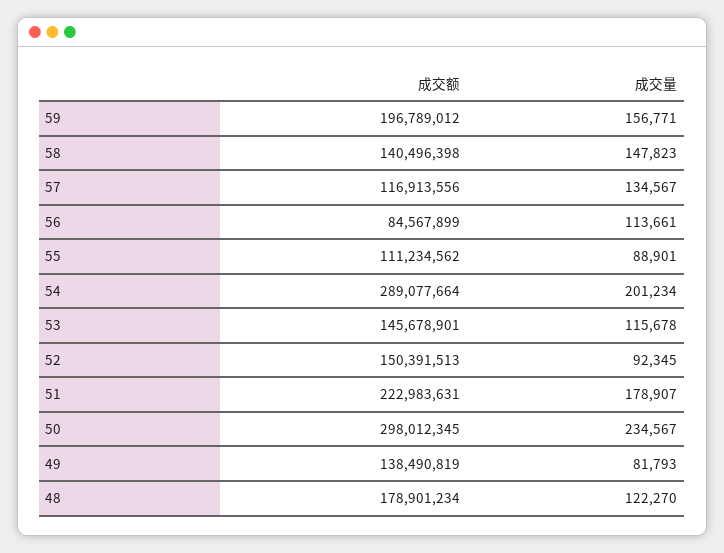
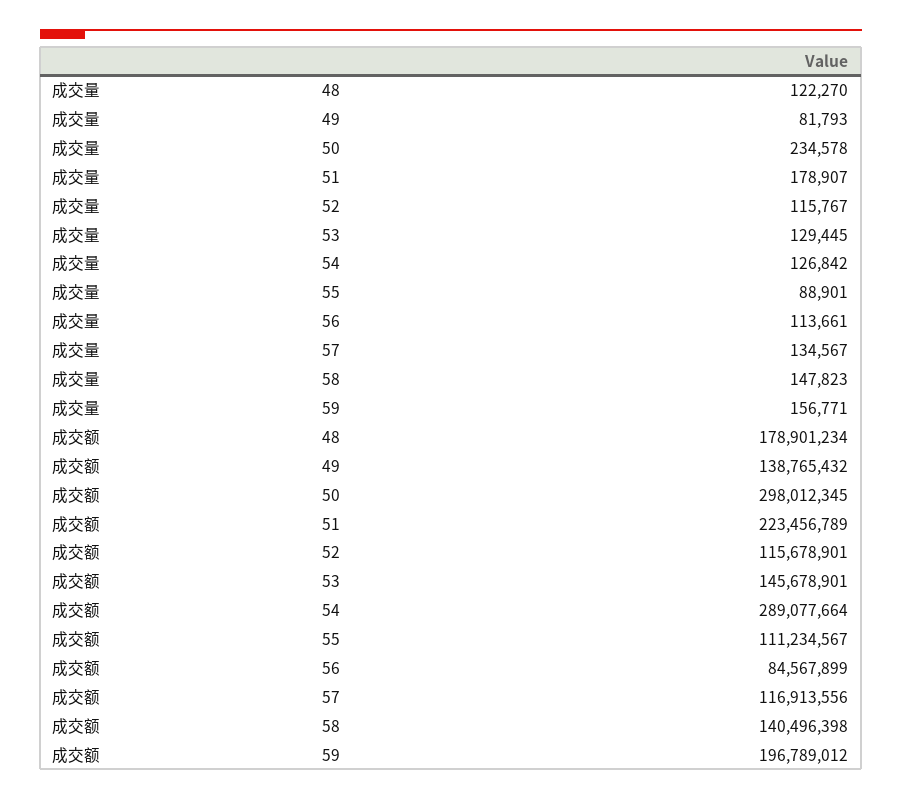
  {
    "成交额": {
      "59": 196789012,
      "58": 140496398,
      "57": 116913556,
      "56": 84567899,
-     "55": 111234562,
+     "55": 111234567,
      "54": 289077664,
      "53": 145678901,
-     "52": 150391513,
+     "52": 115678901,
-     "51": 222983631,
+     "51": 223456789,
      "50": 298012345,
-     "49": 138490819,
+     "49": 138765432,
      "48": 178901234
    },
    "成交量": {
      "59": 156771,
      "58": 147823,
      "57": 134567,
      "56": 113661,
      "55": 88901,
-     "54": 201234,
+     "54": 126842,
-     "53": 115678,
+     "53": 129445,
-     "52": 92345,
+     "52": 115767,
      "51": 178907,
-     "50": 234567,
+     "50": 234578,
      "49": 81793,
      "48": 122270
    }
  }

